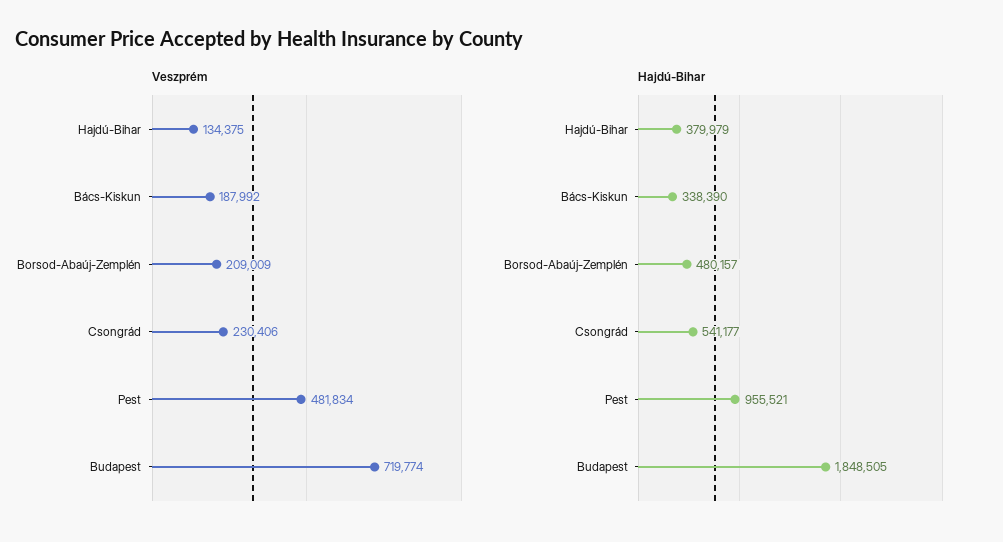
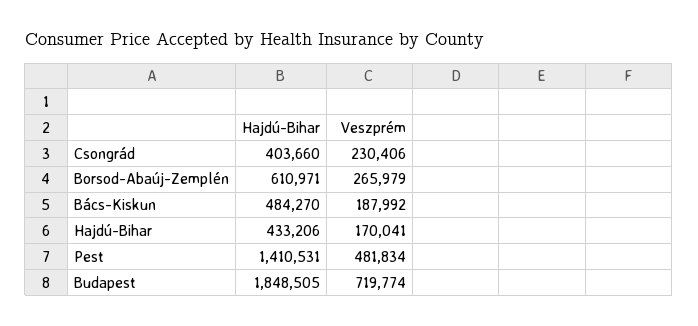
  {
    "Veszprém": {
-     "Hajdú-Bihar": 134375,
+     "Hajdú-Bihar": 170041,
      "Bács-Kiskun": 187992,
-     "Borsod-Abaúj-Zemplén": 209009,
+     "Borsod-Abaúj-Zemplén": 265979,
      "Csongrád": 230406,
      "Pest": 481834,
      "Budapest": 719774
    },
    "Hajdú-Bihar": {
-     "Hajdú-Bihar": 379979,
+     "Hajdú-Bihar": 433206,
-     "Bács-Kiskun": 338390,
+     "Bács-Kiskun": 484270,
-     "Borsod-Abaúj-Zemplén": 480157,
+     "Borsod-Abaúj-Zemplén": 610971,
-     "Csongrád": 541177,
+     "Csongrád": 403660,
-     "Pest": 955521,
+     "Pest": 1410531,
      "Budapest": 1848505
    }
  }

